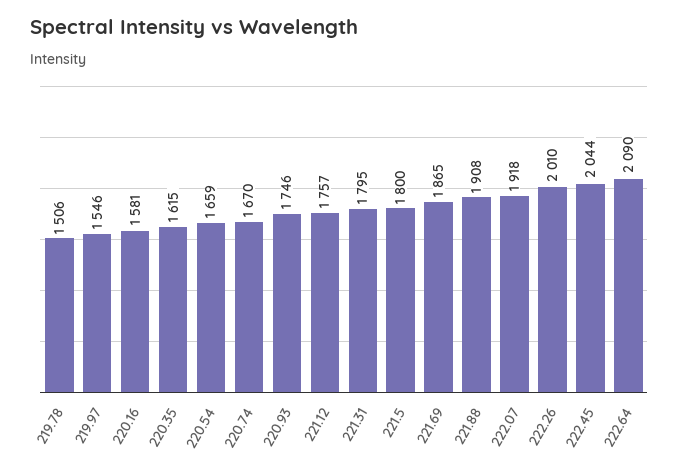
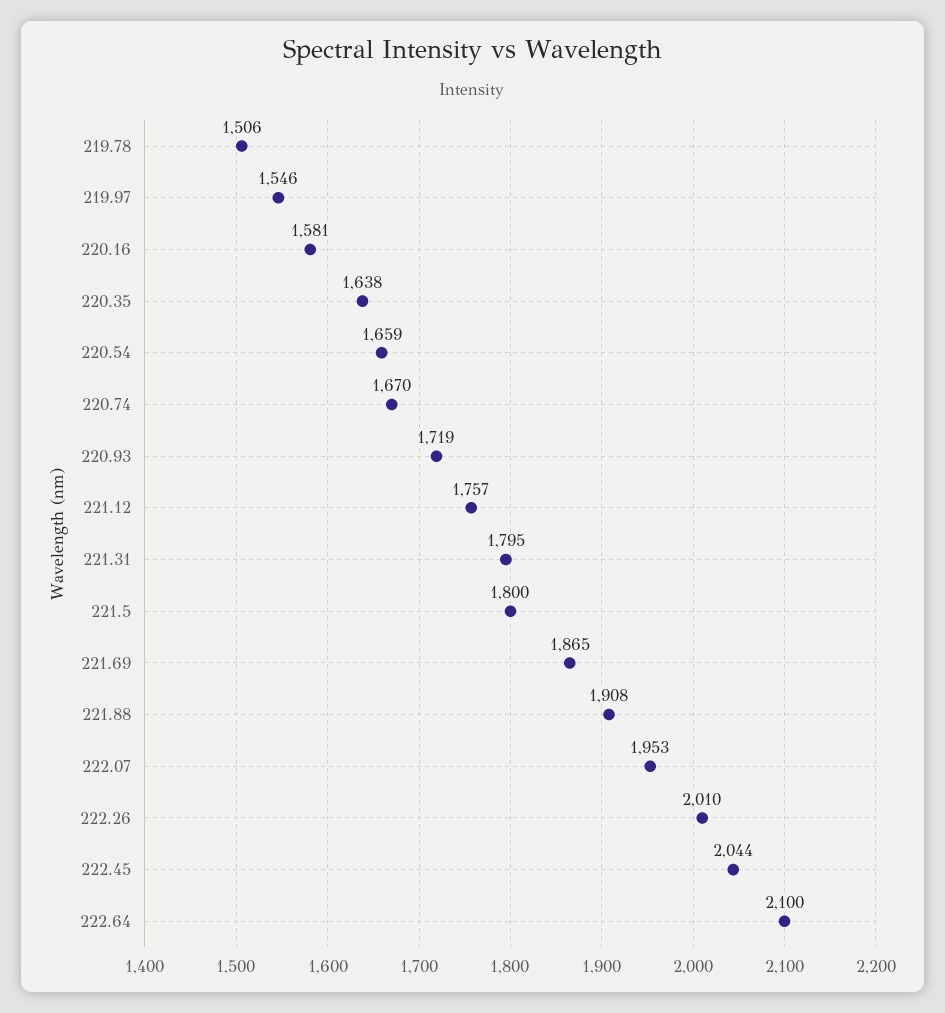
  {
    "219.78": 1506,
    "219.97": 1546,
    "220.16": 1581,
-   "220.35": 1615,
+   "220.35": 1638,
    "220.54": 1659,
    "220.74": 1670,
-   "220.93": 1746,
+   "220.93": 1719,
    "221.12": 1757,
    "221.31": 1795,
    "221.5": 1800,
    "221.69": 1865,
    "221.88": 1908,
-   "222.07": 1918,
+   "222.07": 1953,
    "222.26": 2010,
    "222.45": 2044,
-   "222.64": 2090
+   "222.64": 2100
  }

